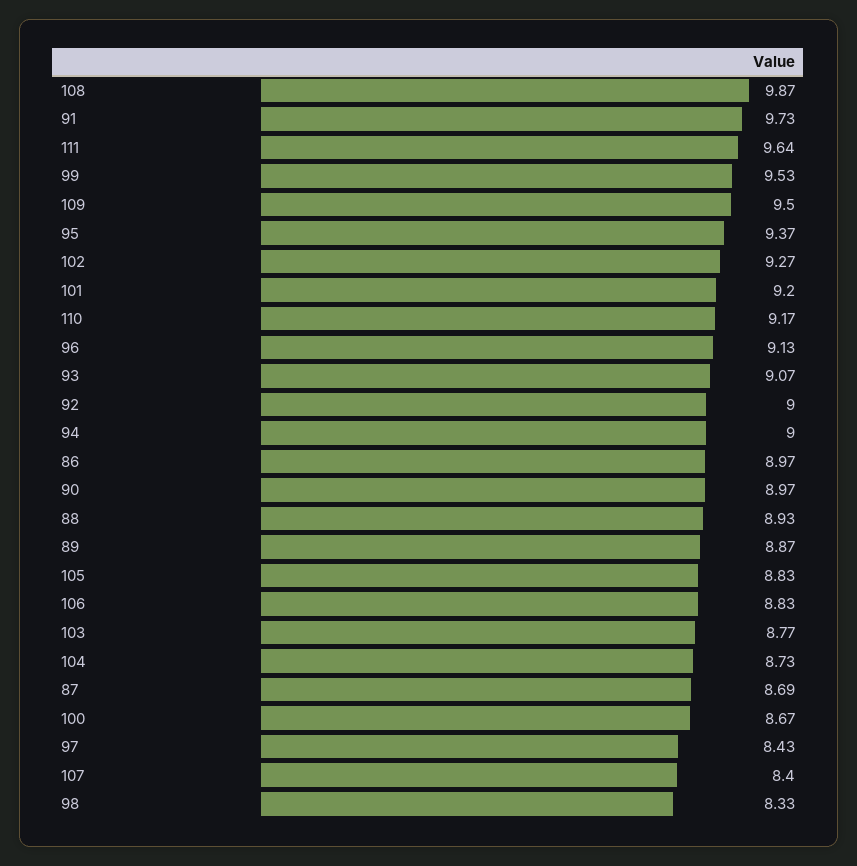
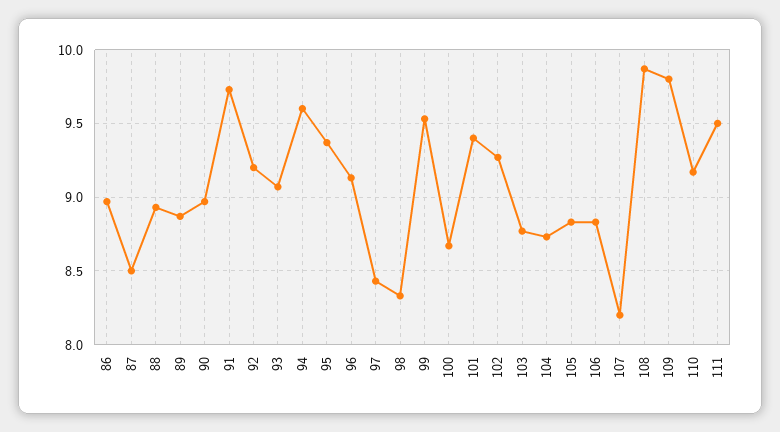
  {
    "108": 9.87,
    "91": 9.73,
-   "111": 9.64,
+   "111": 9.5,
    "99": 9.53,
-   "109": 9.5,
+   "109": 9.8,
    "95": 9.37,
    "102": 9.27,
-   "101": 9.2,
+   "101": 9.4,
    "110": 9.17,
    "96": 9.13,
    "93": 9.07,
-   "92": 9,
+   "92": 9.2,
-   "94": 9,
+   "94": 9.6,
    "86": 8.97,
    "90": 8.97,
    "88": 8.93,
    "89": 8.87,
    "105": 8.83,
    "106": 8.83,
    "103": 8.77,
    "104": 8.73,
-   "87": 8.69,
+   "87": 8.5,
    "100": 8.67,
    "97": 8.43,
-   "107": 8.4,
+   "107": 8.2,
    "98": 8.33
  }

